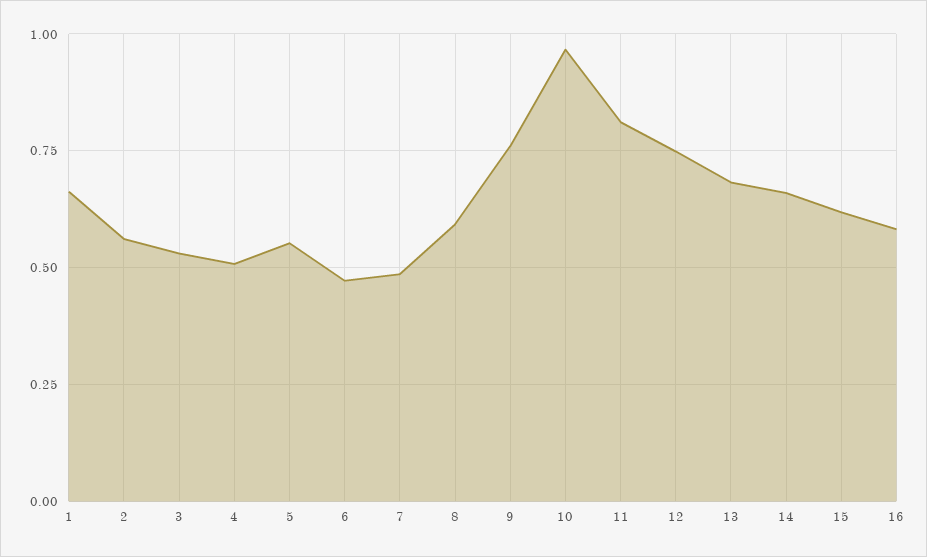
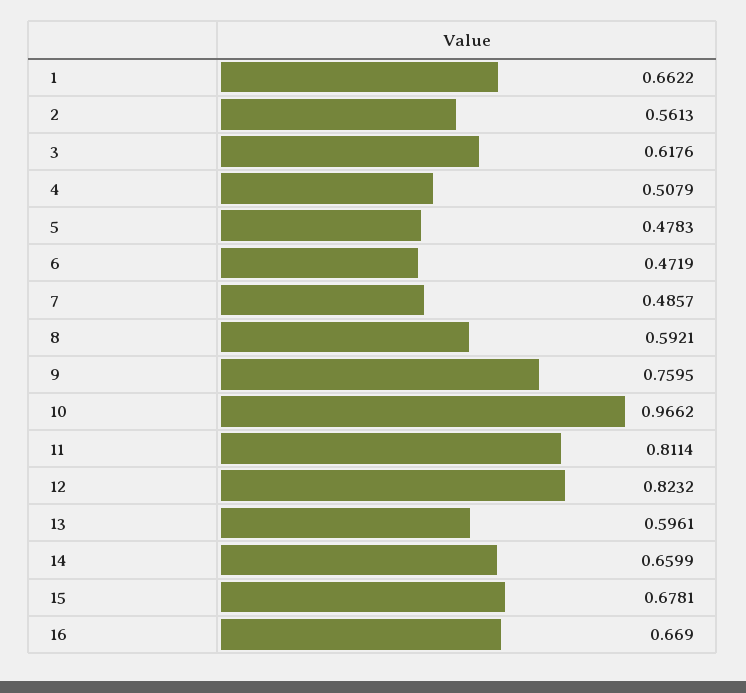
  {
    "1": 0.6622,
    "2": 0.5613,
-   "3": 0.525,
+   "3": 0.6176,
    "4": 0.5079,
-   "5": 0.55,
+   "5": 0.4783,
    "6": 0.4719,
    "7": 0.4857,
    "8": 0.5921,
    "9": 0.7595,
    "10": 0.9662,
    "11": 0.8114,
-   "12": 0.75,
+   "12": 0.8232,
-   "13": 0.675,
+   "13": 0.5961,
    "14": 0.6599,
-   "15": 0.625,
+   "15": 0.6781,
-   "16": 0.575
+   "16": 0.669
  }

